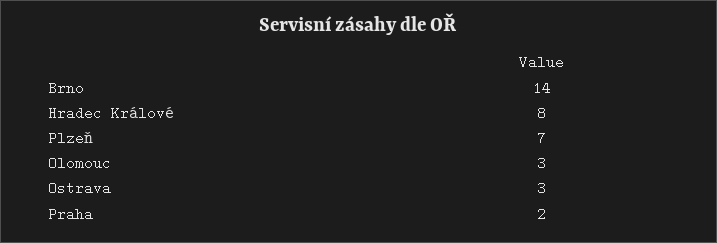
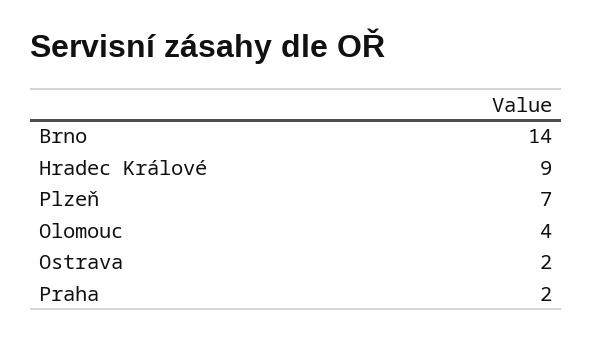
  {
    "Brno": 14,
-   "Hradec Králové": 8,
+   "Hradec Králové": 9,
    "Plzeň": 7,
-   "Olomouc": 3,
+   "Olomouc": 4,
-   "Ostrava": 3,
+   "Ostrava": 2,
    "Praha": 2
  }

